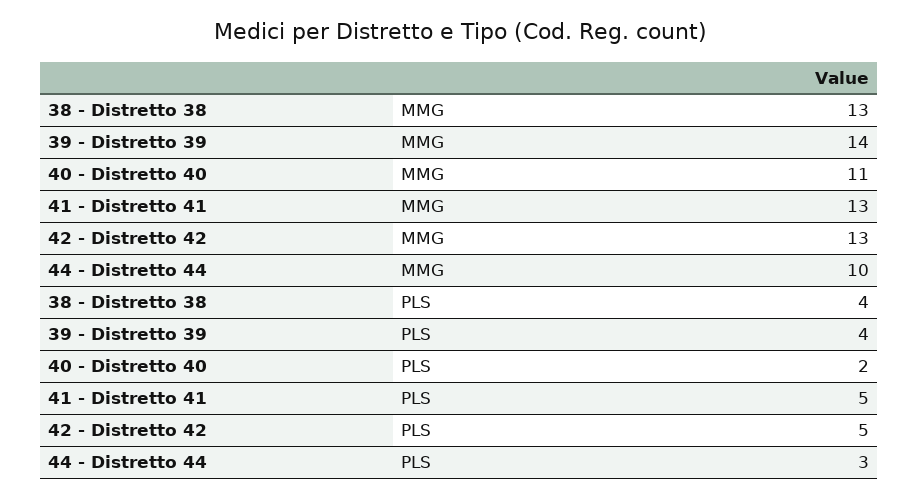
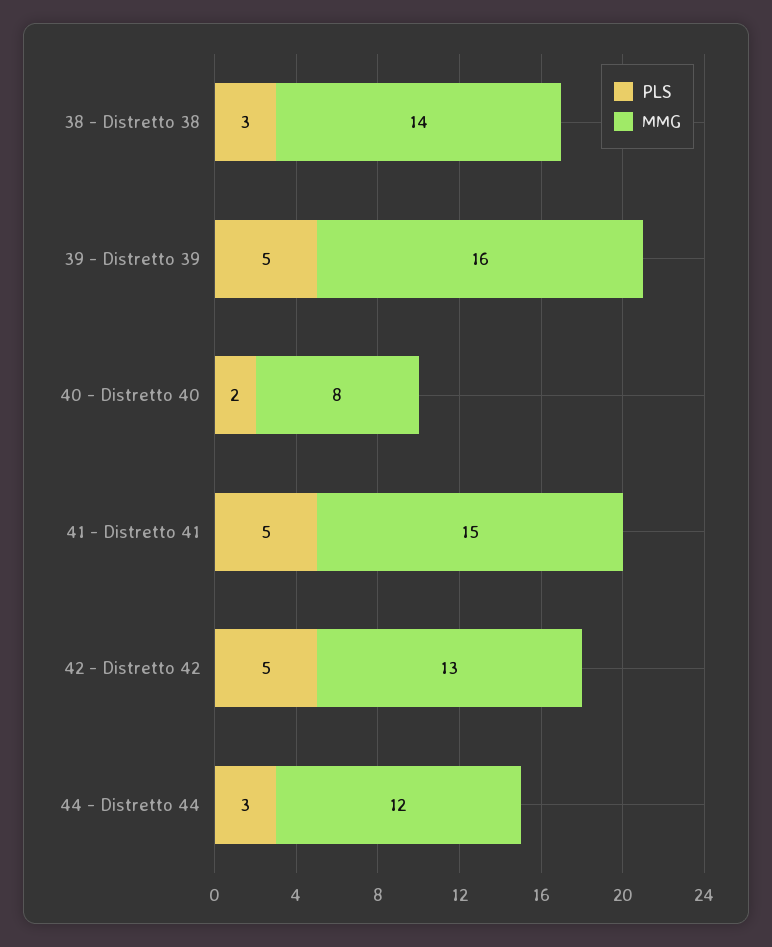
  {
    "MMG": {
-     "38 - Distretto 38": 13,
+     "38 - Distretto 38": 14,
-     "39 - Distretto 39": 14,
+     "39 - Distretto 39": 16,
-     "40 - Distretto 40": 11,
+     "40 - Distretto 40": 8,
-     "41 - Distretto 41": 13,
+     "41 - Distretto 41": 15,
      "42 - Distretto 42": 13,
-     "44 - Distretto 44": 10
+     "44 - Distretto 44": 12
    },
    "PLS": {
-     "38 - Distretto 38": 4,
+     "38 - Distretto 38": 3,
-     "39 - Distretto 39": 4,
+     "39 - Distretto 39": 5,
      "40 - Distretto 40": 2,
      "41 - Distretto 41": 5,
      "42 - Distretto 42": 5,
      "44 - Distretto 44": 3
    }
  }

